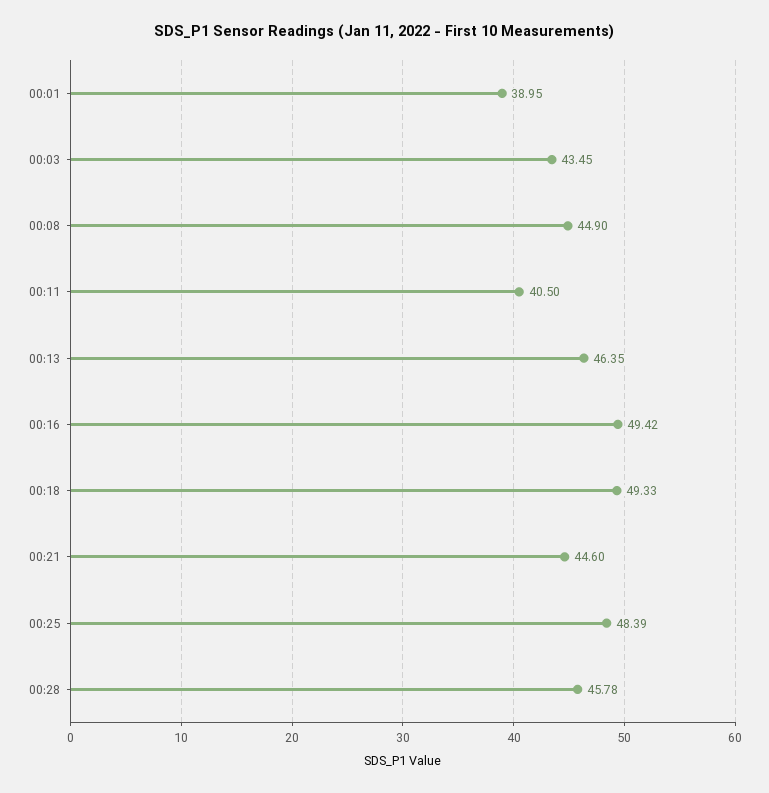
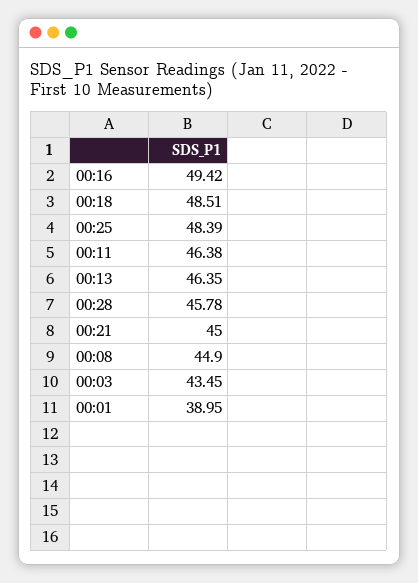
  {
    "00:01": 38.95,
    "00:03": 43.45,
    "00:08": 44.9,
-   "00:11": 40.5,
+   "00:11": 46.38,
    "00:13": 46.35,
    "00:16": 49.42,
-   "00:18": 49.33,
+   "00:18": 48.51,
-   "00:21": 44.6,
+   "00:21": 45,
    "00:25": 48.39,
    "00:28": 45.78
  }

